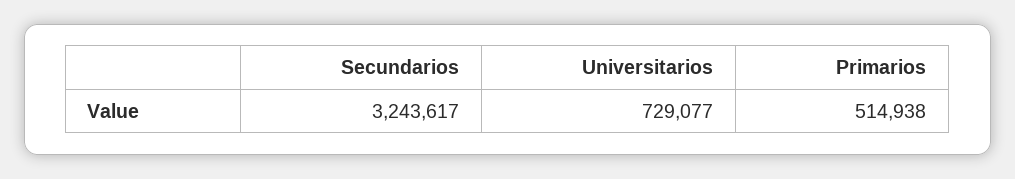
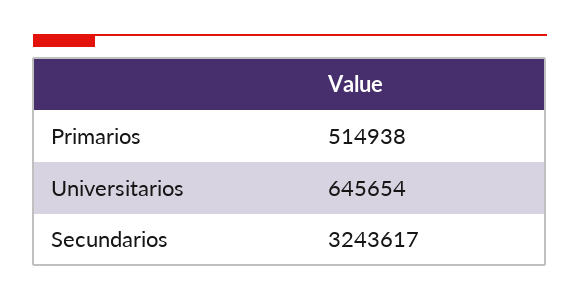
  {
    "Secundarios": 3243617,
-   "Universitarios": 729077,
+   "Universitarios": 645654,
    "Primarios": 514938
  }

